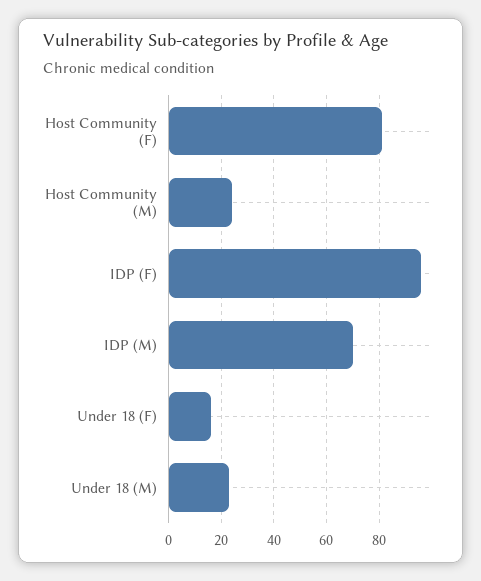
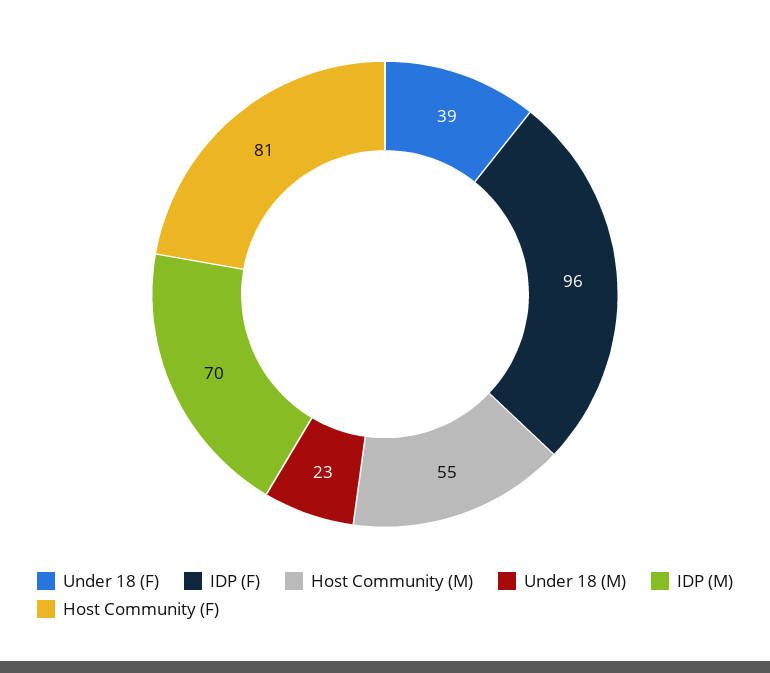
  {
    "Host Community (F)": 81,
-   "Host Community (M)": 25,
+   "Host Community (M)": 55,
    "IDP (F)": 96,
    "IDP (M)": 70,
-   "Under 18 (F)": 15,
+   "Under 18 (F)": 39,
    "Under 18 (M)": 23
  }

